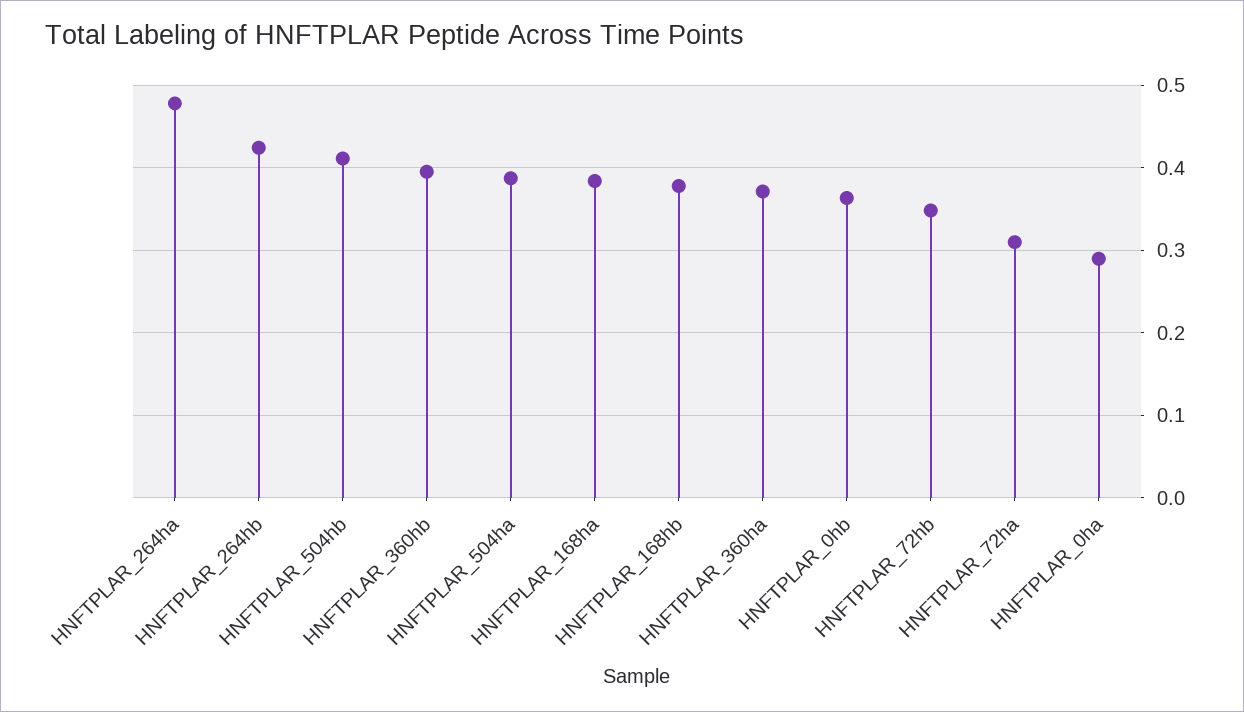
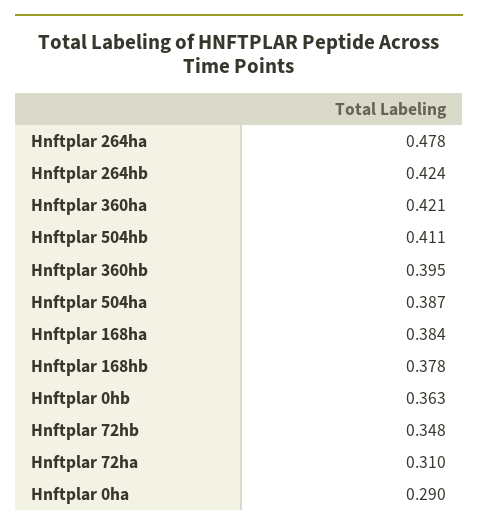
  {
    "HNFTPLAR_264ha": 0.478,
    "HNFTPLAR_264hb": 0.424,
    "HNFTPLAR_504hb": 0.411,
    "HNFTPLAR_360hb": 0.395,
    "HNFTPLAR_504ha": 0.387,
    "HNFTPLAR_168ha": 0.384,
    "HNFTPLAR_168hb": 0.378,
-   "HNFTPLAR_360ha": 0.37,
+   "HNFTPLAR_360ha": 0.421,
    "HNFTPLAR_0hb": 0.363,
    "HNFTPLAR_72hb": 0.348,
    "HNFTPLAR_72ha": 0.31,
    "HNFTPLAR_0ha": 0.29
  }

